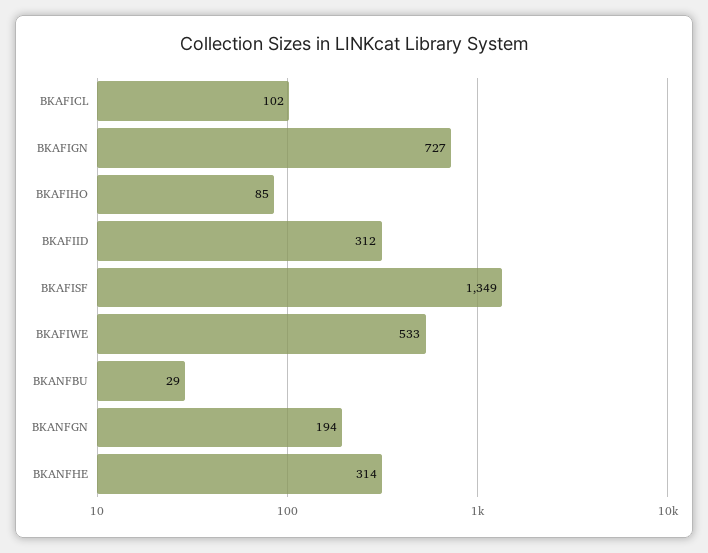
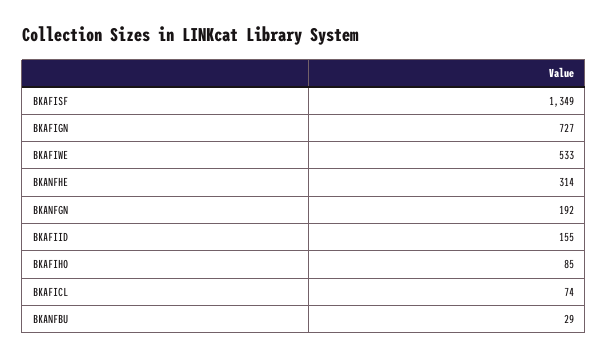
  {
-   "BKAFICL": 102,
+   "BKAFICL": 74,
    "BKAFIGN": 727,
    "BKAFIHO": 85,
-   "BKAFIID": 312,
+   "BKAFIID": 155,
    "BKAFISF": 1349,
    "BKAFIWE": 533,
    "BKANFBU": 29,
-   "BKANFGN": 194,
+   "BKANFGN": 192,
    "BKANFHE": 314
  }

